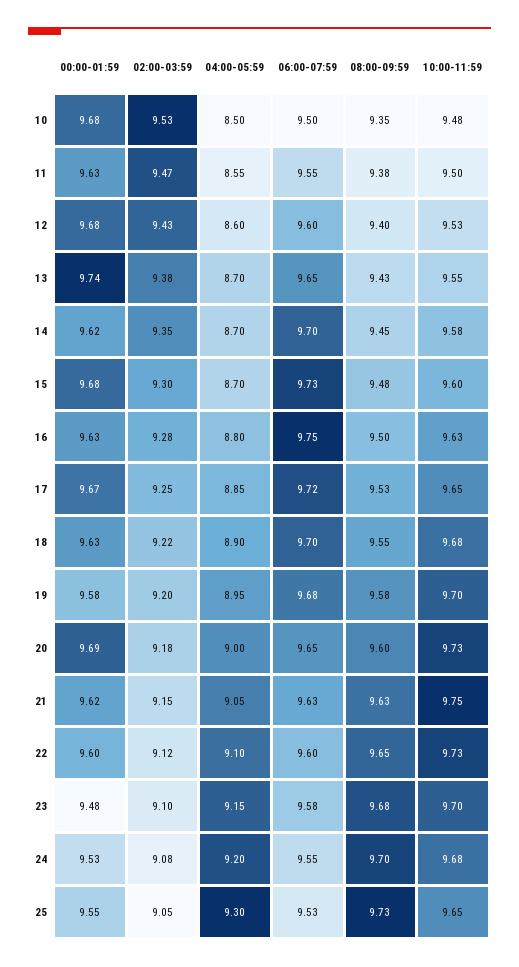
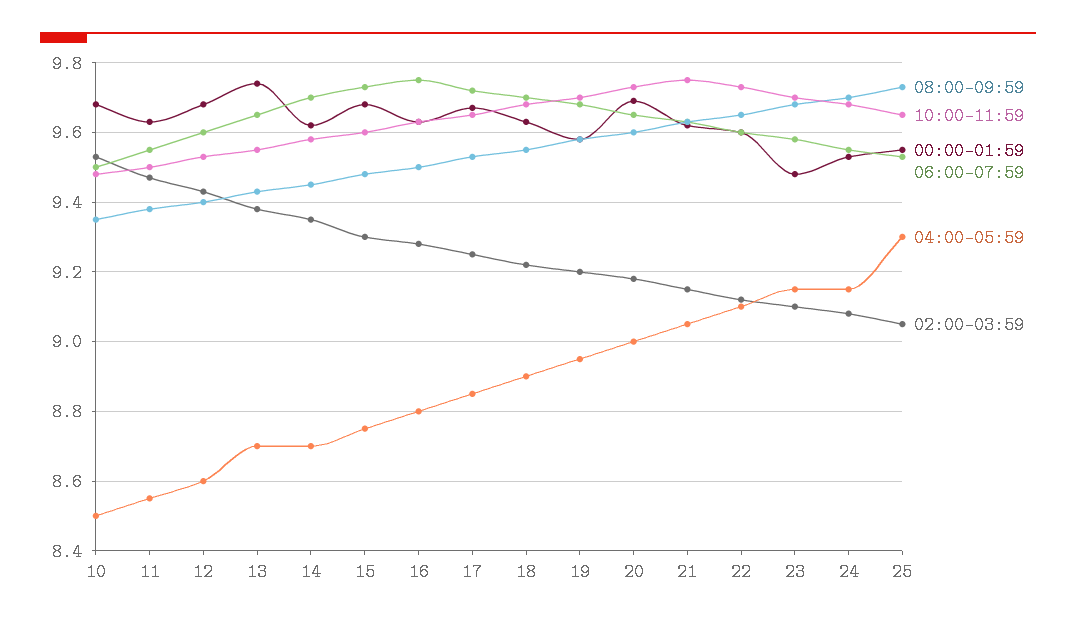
  {
    "00:00-01:59": {
      "10": 9.68,
      "11": 9.63,
      "12": 9.68,
      "13": 9.74,
      "14": 9.62,
      "15": 9.68,
      "16": 9.63,
      "17": 9.67,
      "18": 9.63,
      "19": 9.58,
      "20": 9.69,
      "21": 9.62,
      "22": 9.6,
      "23": 9.48,
      "24": 9.53,
      "25": 9.55
    },
    "02:00-03:59": {
      "10": 9.53,
      "11": 9.47,
      "12": 9.43,
      "13": 9.38,
      "14": 9.35,
      "15": 9.3,
      "16": 9.28,
      "17": 9.25,
      "18": 9.22,
      "19": 9.2,
      "20": 9.18,
      "21": 9.15,
      "22": 9.12,
      "23": 9.1,
      "24": 9.08,
      "25": 9.05
    },
    "04:00-05:59": {
      "10": 8.5,
      "11": 8.55,
      "12": 8.6,
      "13": 8.7,
      "14": 8.7,
-     "15": 8.7,
+     "15": 8.75,
      "16": 8.8,
      "17": 8.85,
      "18": 8.9,
      "19": 8.95,
      "20": 9,
      "21": 9.05,
      "22": 9.1,
      "23": 9.15,
-     "24": 9.2,
+     "24": 9.15,
      "25": 9.3
    },
    "06:00-07:59": {
      "10": 9.5,
      "11": 9.55,
      "12": 9.6,
      "13": 9.65,
      "14": 9.7,
      "15": 9.73,
      "16": 9.75,
      "17": 9.72,
      "18": 9.7,
      "19": 9.68,
      "20": 9.65,
      "21": 9.63,
      "22": 9.6,
      "23": 9.58,
      "24": 9.55,
      "25": 9.53
    },
    "08:00-09:59": {
      "10": 9.35,
      "11": 9.38,
      "12": 9.4,
      "13": 9.43,
      "14": 9.45,
      "15": 9.48,
      "16": 9.5,
      "17": 9.53,
      "18": 9.55,
      "19": 9.58,
      "20": 9.6,
      "21": 9.63,
      "22": 9.65,
      "23": 9.68,
      "24": 9.7,
      "25": 9.73
    },
    "10:00-11:59": {
      "10": 9.48,
      "11": 9.5,
      "12": 9.53,
      "13": 9.55,
      "14": 9.58,
      "15": 9.6,
      "16": 9.63,
      "17": 9.65,
      "18": 9.68,
      "19": 9.7,
      "20": 9.73,
      "21": 9.75,
      "22": 9.73,
      "23": 9.7,
      "24": 9.68,
      "25": 9.65
    }
  }

